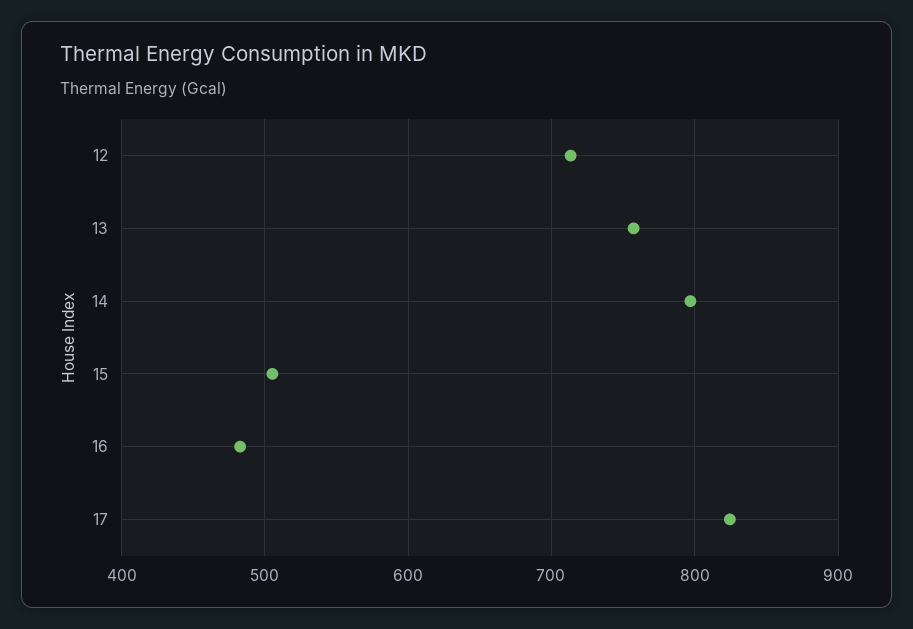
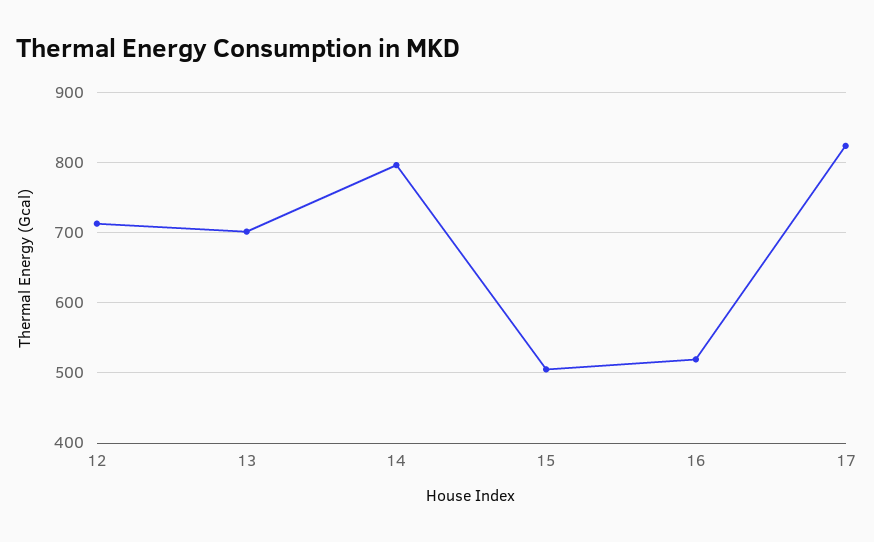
  {
    "12": 710,
-   "13": 760,
+   "13": 700,
    "14": 800,
    "15": 510,
-   "16": 480,
+   "16": 520,
    "17": 820
  }

